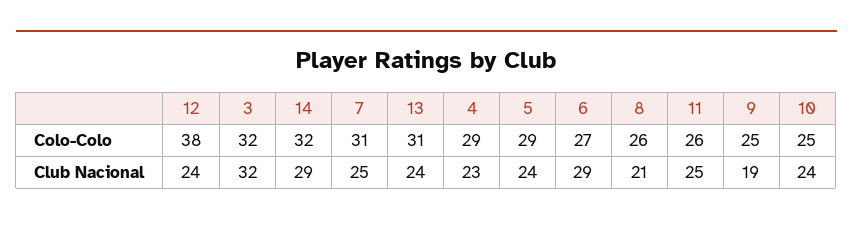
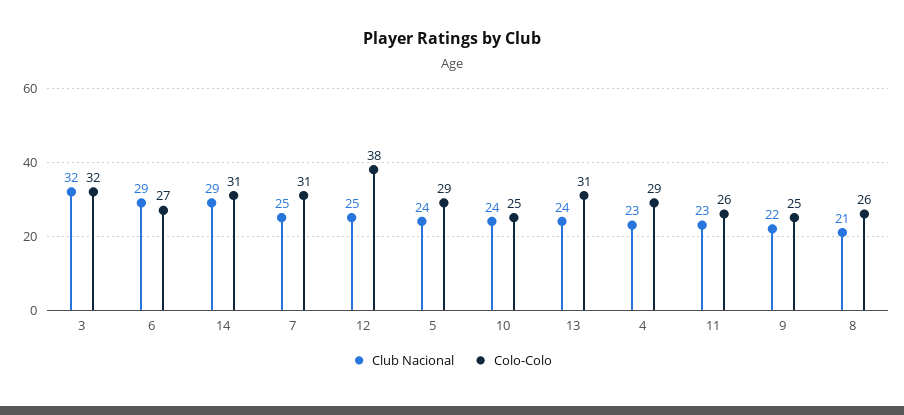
  {
    "Colo-Colo": {
      "12": 38,
      "3": 32,
-     "14": 32,
+     "14": 31,
      "7": 31,
      "13": 31,
      "4": 29,
      "5": 29,
      "6": 27,
      "8": 26,
      "11": 26,
      "9": 25,
      "10": 25
    },
    "Club Nacional": {
-     "12": 24,
+     "12": 25,
      "3": 32,
      "14": 29,
      "7": 25,
      "13": 24,
      "4": 23,
      "5": 24,
      "6": 29,
      "8": 21,
-     "11": 25,
+     "11": 23,
-     "9": 19,
+     "9": 22,
      "10": 24
    }
  }

